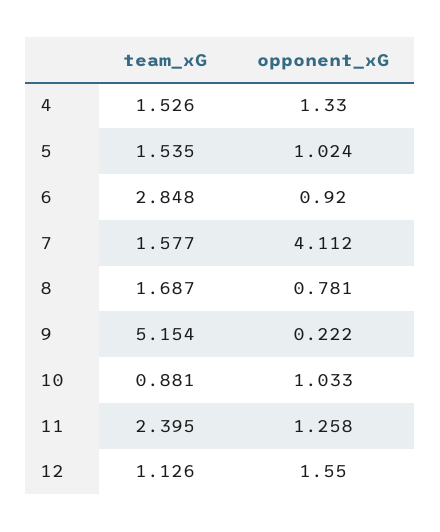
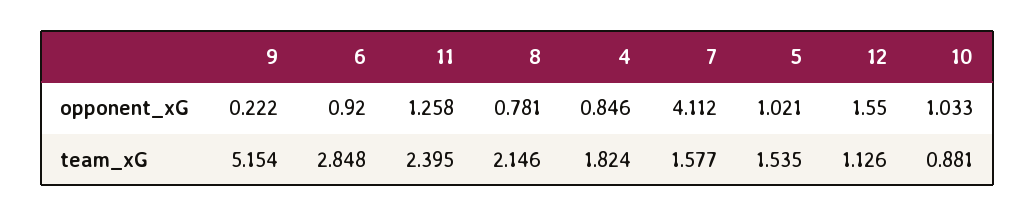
  {
    "team_xG": {
-     "4": 1.526,
+     "4": 1.824,
      "5": 1.535,
      "6": 2.848,
      "7": 1.577,
-     "8": 1.687,
+     "8": 2.146,
      "9": 5.154,
      "10": 0.881,
      "11": 2.395,
      "12": 1.126
    },
    "opponent_xG": {
-     "4": 1.33,
+     "4": 0.846,
-     "5": 1.024,
+     "5": 1.021,
      "6": 0.92,
      "7": 4.112,
      "8": 0.781,
      "9": 0.222,
      "10": 1.033,
      "11": 1.258,
      "12": 1.55
    }
  }

